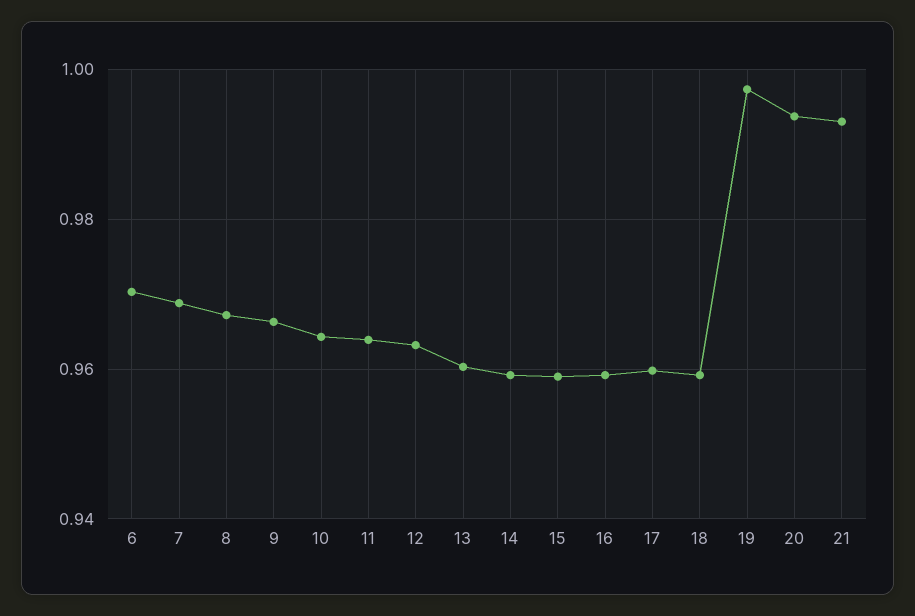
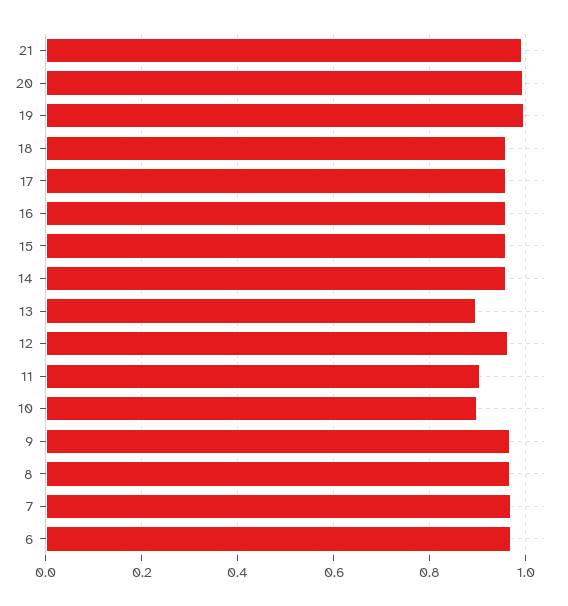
  {
    "6": 0.97,
    "7": 0.968,
    "8": 0.968,
    "9": 0.966,
-   "10": 0.964,
+   "10": 0.9,
-   "11": 0.964,
+   "11": 0.9,
    "12": 0.964,
-   "13": 0.96,
+   "13": 0.9,
    "14": 0.96,
    "15": 0.96,
    "16": 0.96,
    "17": 0.96,
    "18": 0.96,
    "19": 0.998,
    "20": 0.994,
    "21": 0.994
  }

